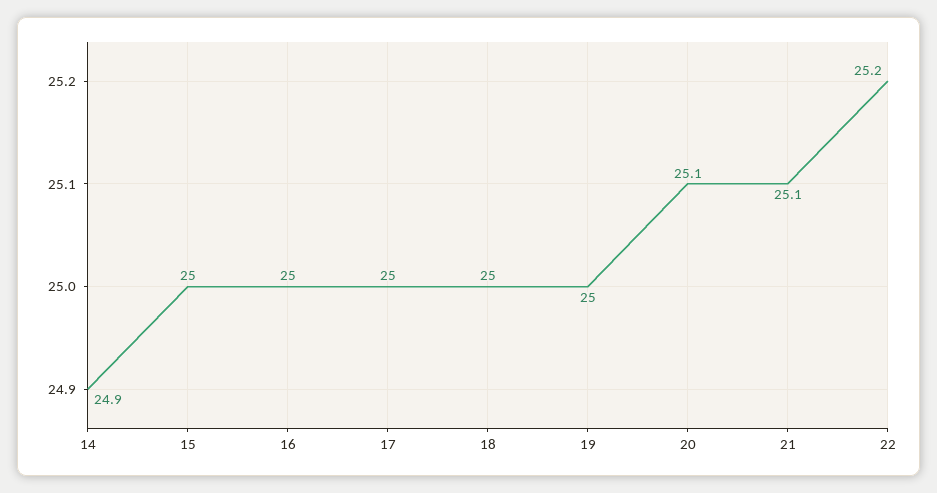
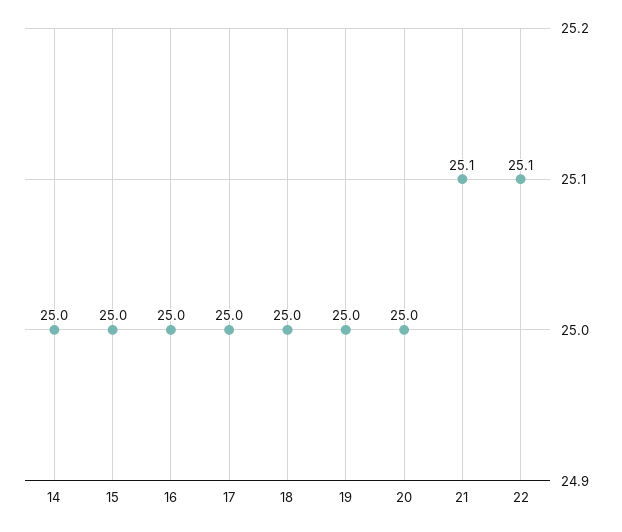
  {
-   "14": 24.9,
+   "14": 25,
    "15": 25,
    "16": 25,
    "17": 25,
    "18": 25,
    "19": 25,
-   "20": 25.1,
+   "20": 25,
    "21": 25.1,
-   "22": 25.2
+   "22": 25.1
  }

